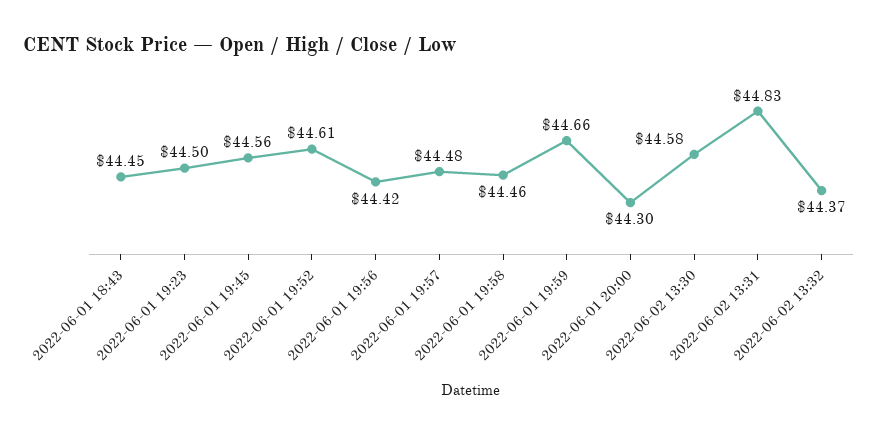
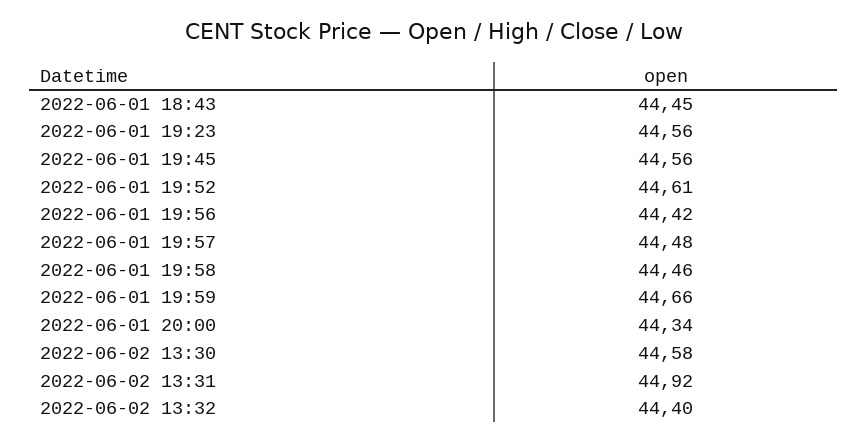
  {
    "2022-06-01 18:43": 44.45,
-   "2022-06-01 19:23": 44.5,
+   "2022-06-01 19:23": 44.56,
    "2022-06-01 19:45": 44.56,
    "2022-06-01 19:52": 44.61,
    "2022-06-01 19:56": 44.42,
    "2022-06-01 19:57": 44.48,
    "2022-06-01 19:58": 44.46,
    "2022-06-01 19:59": 44.66,
-   "2022-06-01 20:00": 44.3,
+   "2022-06-01 20:00": 44.34,
    "2022-06-02 13:30": 44.58,
-   "2022-06-02 13:31": 44.83,
+   "2022-06-02 13:31": 44.92,
-   "2022-06-02 13:32": 44.37
+   "2022-06-02 13:32": 44.4
  }

